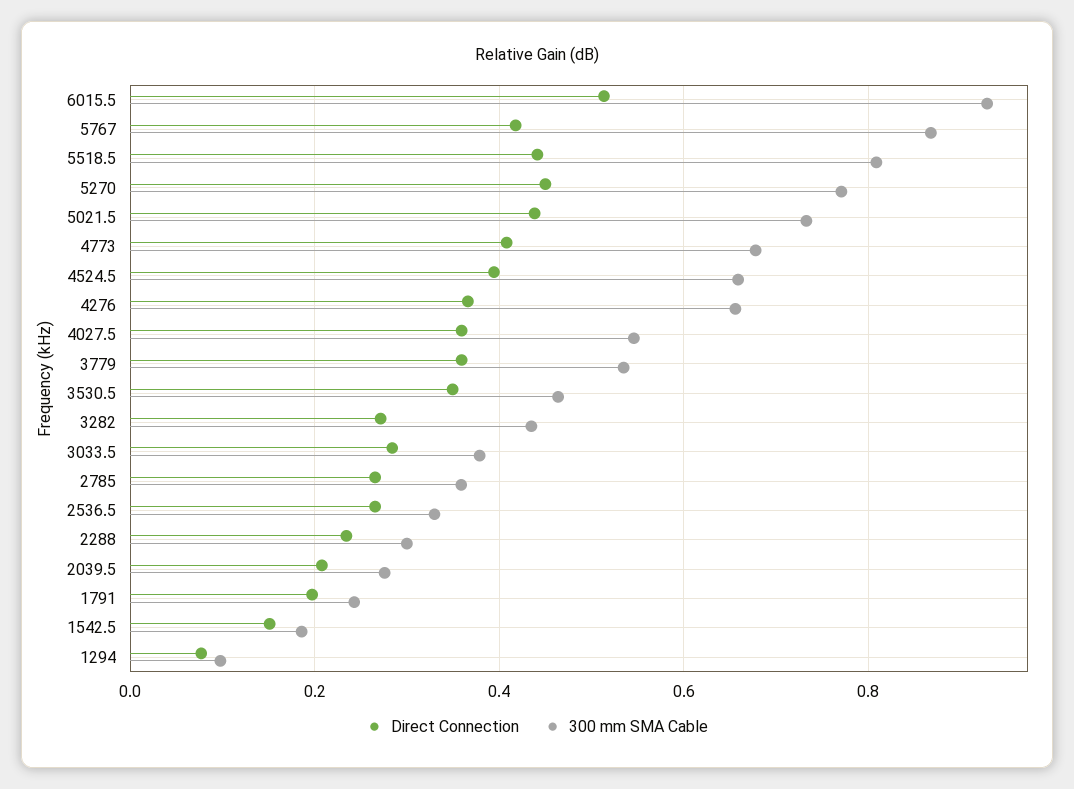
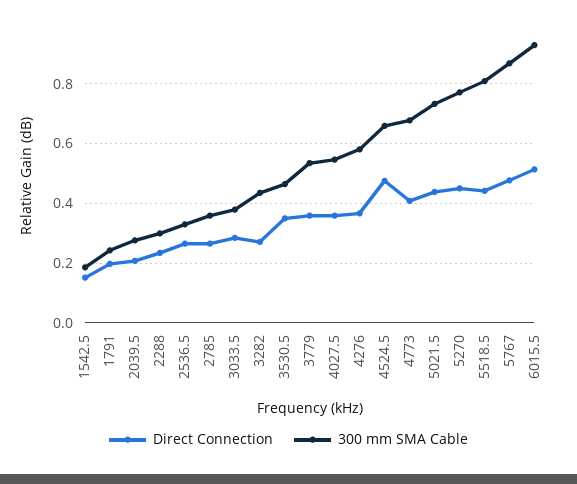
  {
    "Direct Connection": {
      "6015.5": 0.52,
-     "5767": 0.42,
+     "5767": 0.475,
      "5518.5": 0.44,
      "5270": 0.46,
      "5021.5": 0.44,
      "4773": 0.4,
-     "4524.5": 0.4,
+     "4524.5": 0.475,
      "4276": 0.36,
      "4027.5": 0.36,
      "3779": 0.36,
      "3530.5": 0.34,
      "3282": 0.28,
      "3033.5": 0.28,
      "2785": 0.26,
      "2536.5": 0.26,
      "2288": 0.24,
      "2039.5": 0.2,
      "1791": 0.2,
-     "1542.5": 0.16,
+     "1542.5": 0.16
-     "1294": 0.08
    },
    "300 mm SMA Cable": {
      "6015.5": 0.92,
      "5767": 0.86,
      "5518.5": 0.8,
      "5270": 0.78,
      "5021.5": 0.74,
      "4773": 0.68,
      "4524.5": 0.66,
-     "4276": 0.66,
+     "4276": 0.575,
      "4027.5": 0.54,
      "3779": 0.54,
      "3530.5": 0.46,
      "3282": 0.44,
      "3033.5": 0.38,
      "2785": 0.36,
      "2536.5": 0.34,
      "2288": 0.3,
      "2039.5": 0.28,
      "1791": 0.24,
-     "1542.5": 0.18,
+     "1542.5": 0.18
-     "1294": 0.1
    }
  }

